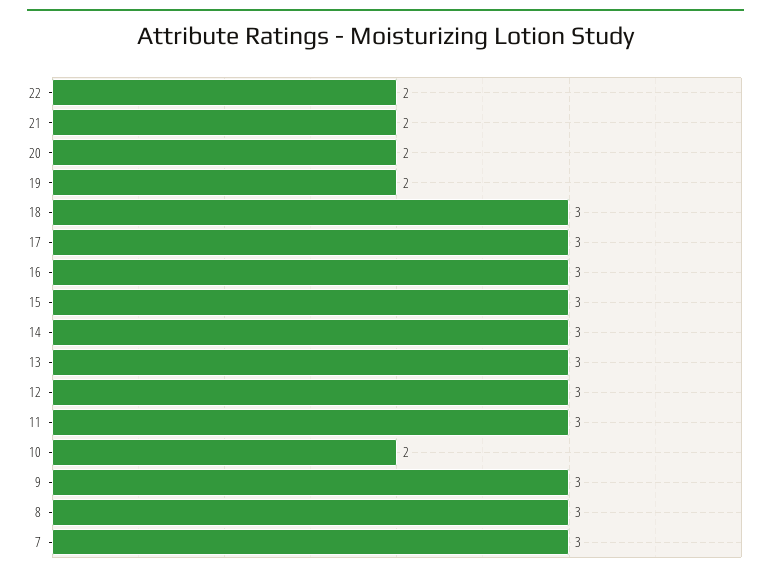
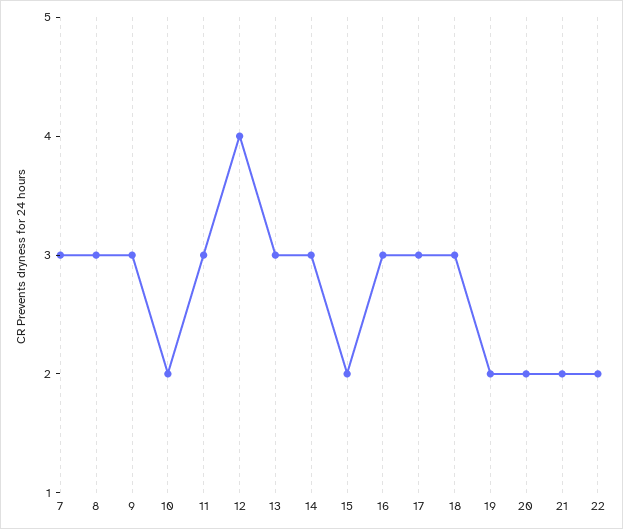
  {
    "22": 2,
    "21": 2,
    "20": 2,
    "19": 2,
    "18": 3,
    "17": 3,
    "16": 3,
-   "15": 3,
+   "15": 2,
    "14": 3,
    "13": 3,
-   "12": 3,
+   "12": 4,
    "11": 3,
    "10": 2,
    "9": 3,
    "8": 3,
    "7": 3
  }

